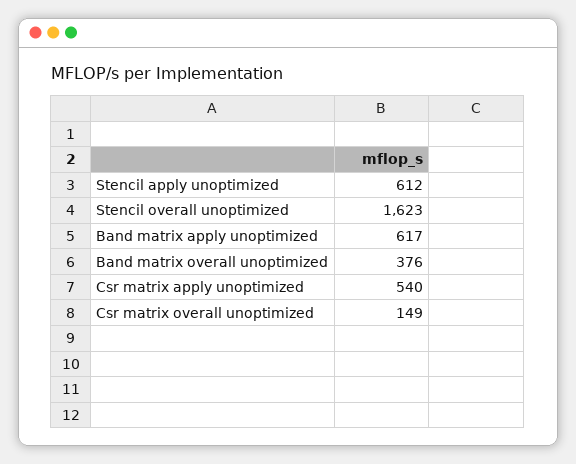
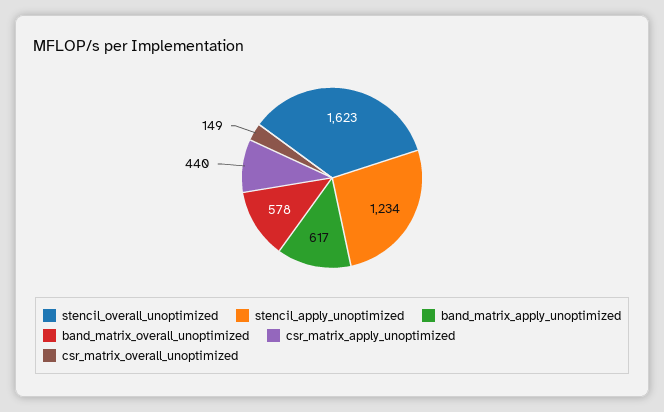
  {
-   "Stencil apply unoptimized": 612,
+   "Stencil apply unoptimized": 1234,
    "Stencil overall unoptimized": 1623,
    "Band matrix apply unoptimized": 617,
-   "Band matrix overall unoptimized": 376,
+   "Band matrix overall unoptimized": 578,
-   "Csr matrix apply unoptimized": 540,
+   "Csr matrix apply unoptimized": 440,
    "Csr matrix overall unoptimized": 149
  }

